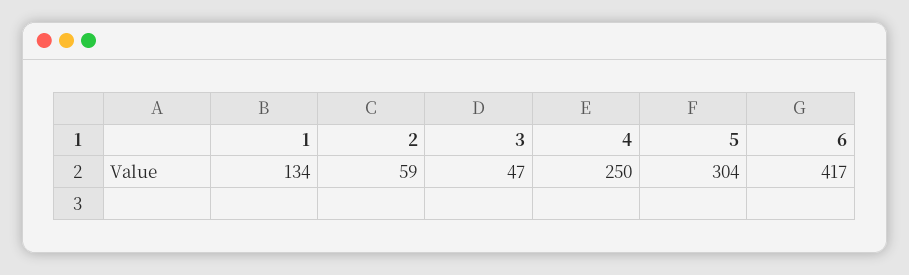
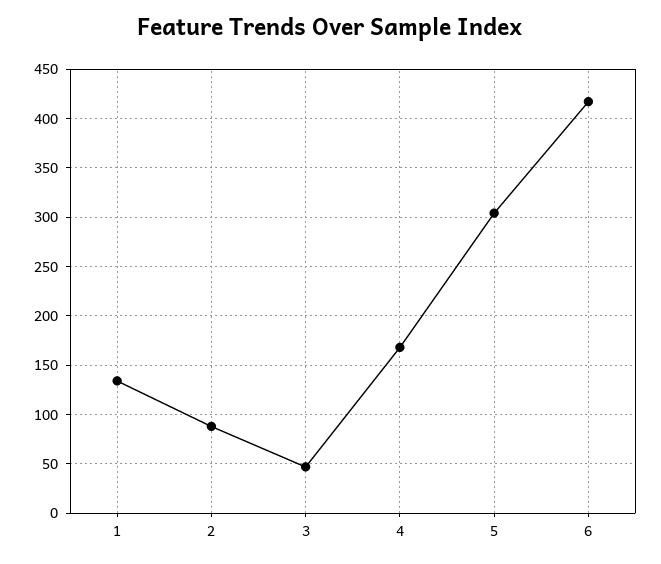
  {
    "1": 134,
-   "2": 59,
+   "2": 90,
    "3": 47,
-   "4": 250,
+   "4": 170,
    "5": 304,
    "6": 417
  }

